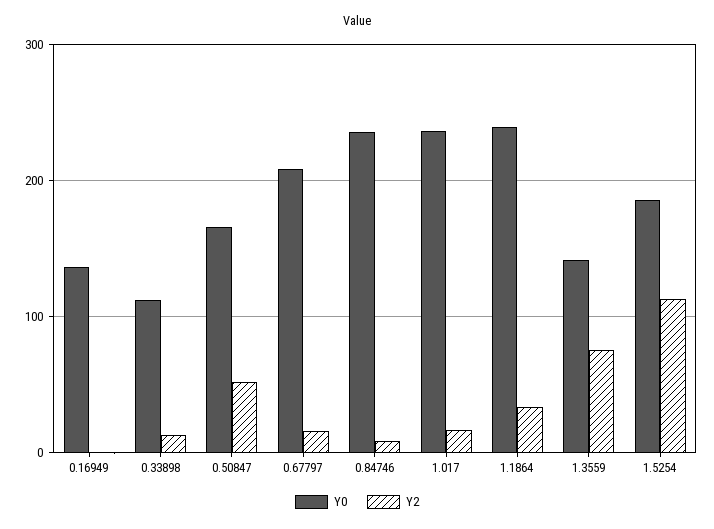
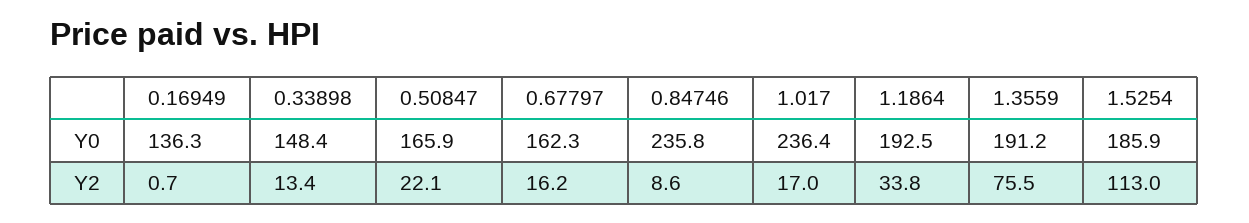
  {
    "Y0": {
      "0.16949": 136.3,
-     "0.33898": 110,
+     "0.33898": 148.4,
      "0.50847": 165.9,
-     "0.67797": 210,
+     "0.67797": 162.3,
      "0.84746": 235.8,
      "1.017": 236.4,
-     "1.1864": 240,
+     "1.1864": 192.5,
-     "1.3559": 140,
+     "1.3559": 191.2,
      "1.5254": 185.9
    },
    "Y2": {
      "0.16949": 0.7,
      "0.33898": 13.4,
-     "0.50847": 50,
+     "0.50847": 22.1,
      "0.67797": 16.2,
      "0.84746": 8.6,
      "1.017": 17,
      "1.1864": 33.8,
      "1.3559": 75.5,
      "1.5254": 113
    }
  }

